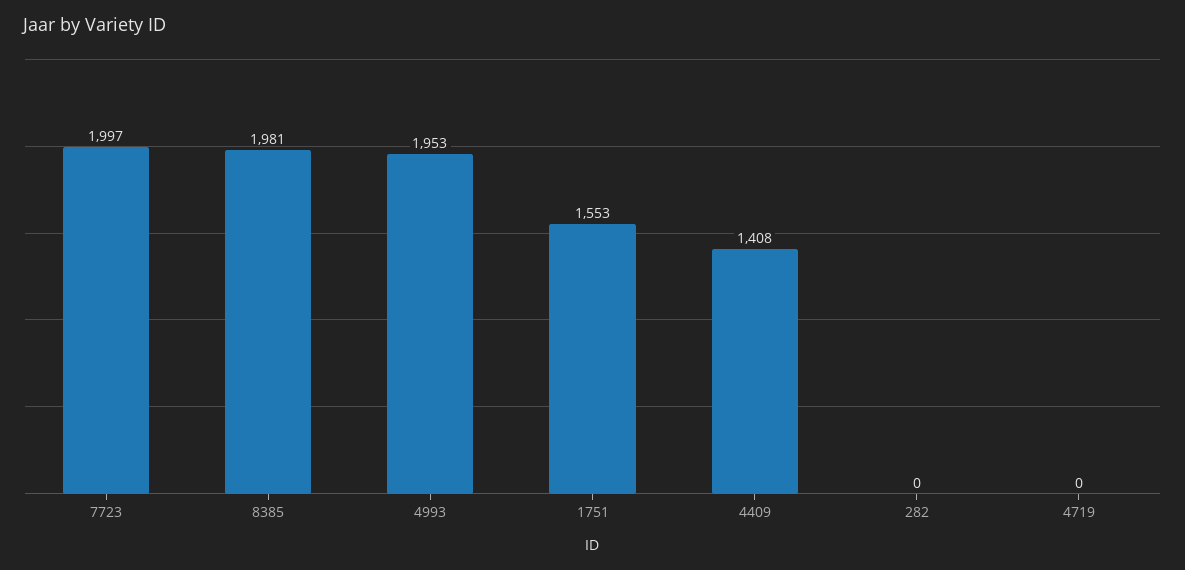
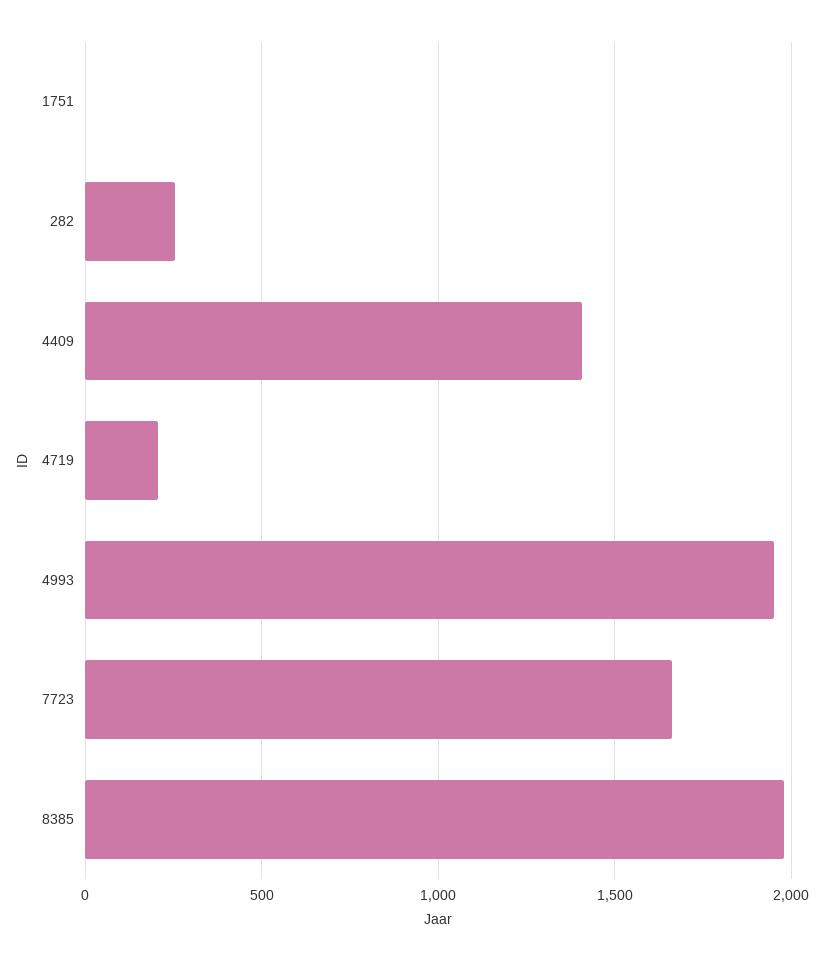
  {
-   "7723": 1997,
+   "7723": 1650,
    "8385": 1981,
    "4993": 1953,
-   "1751": 1553,
+   "1751": 0,
    "4409": 1408,
-   "282": 0,
+   "282": 250,
-   "4719": 0
+   "4719": 200
  }

